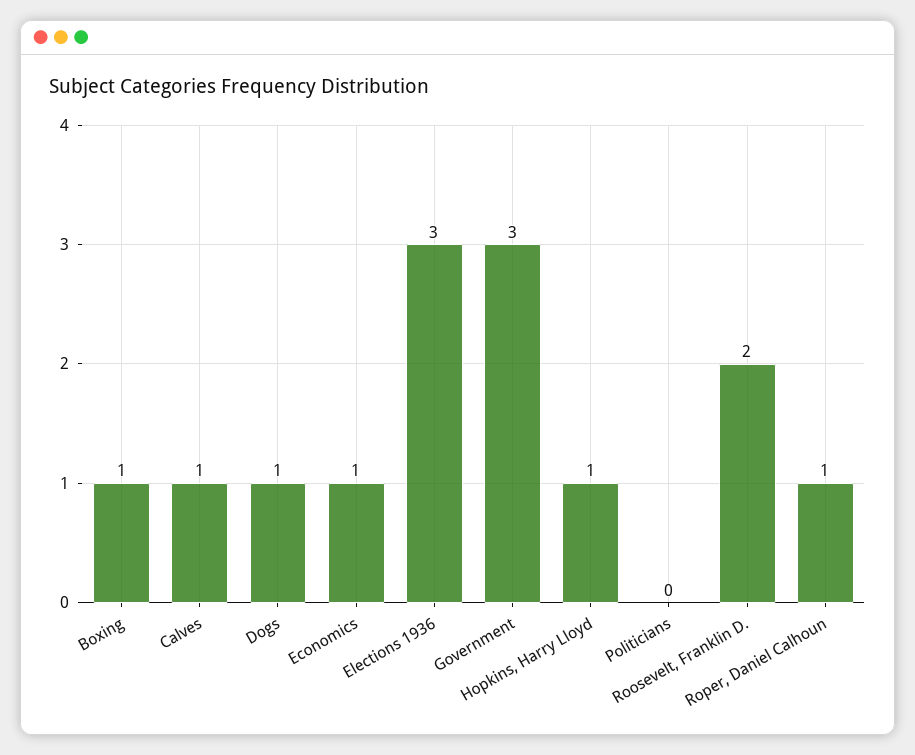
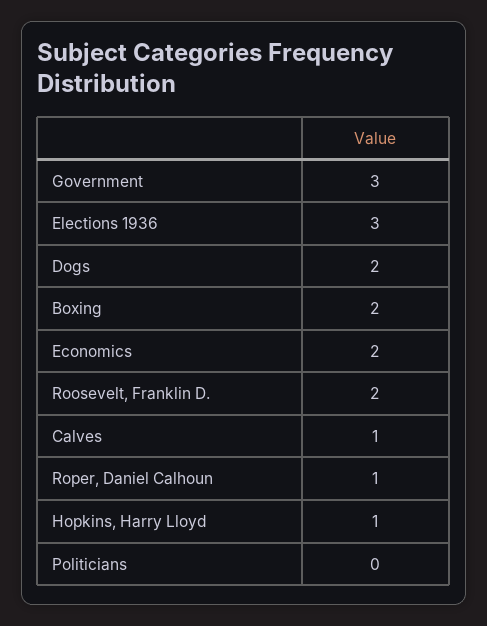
  {
-   "Boxing": 1,
+   "Boxing": 2,
    "Calves": 1,
-   "Dogs": 1,
+   "Dogs": 2,
-   "Economics": 1,
+   "Economics": 2,
    "Elections 1936": 3,
    "Government": 3,
    "Hopkins, Harry Lloyd": 1,
    "Politicians": 0,
    "Roosevelt, Franklin D.": 2,
    "Roper, Daniel Calhoun": 1
  }

